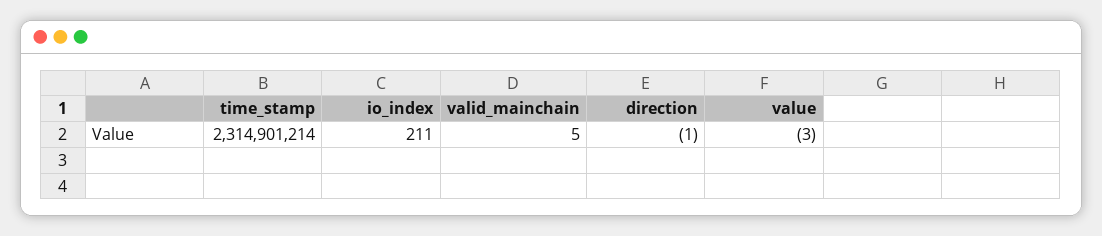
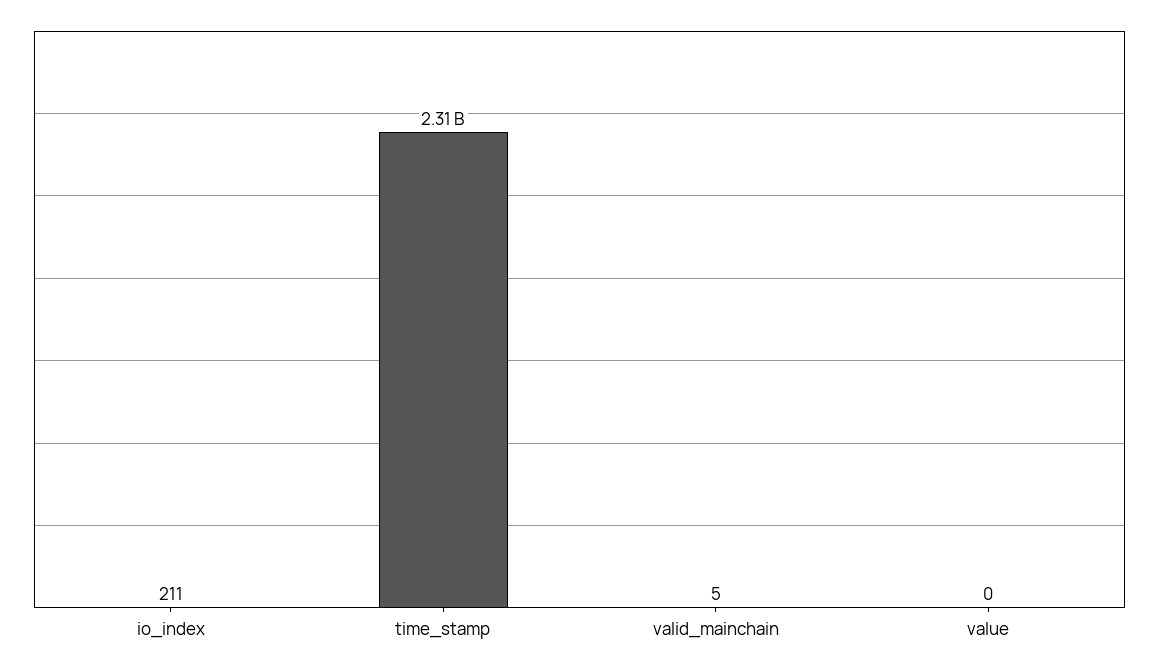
  {
    "time_stamp": 2314901214,
    "io_index": 211,
    "valid_mainchain": 5,
-   "direction": -1,
-   "value": -3
+   "value": 0
  }

